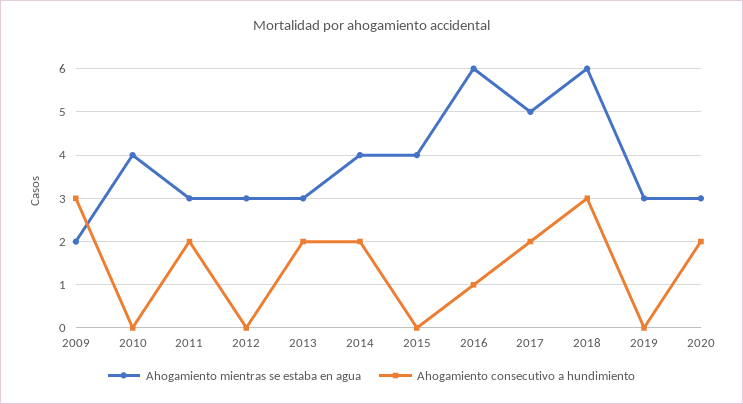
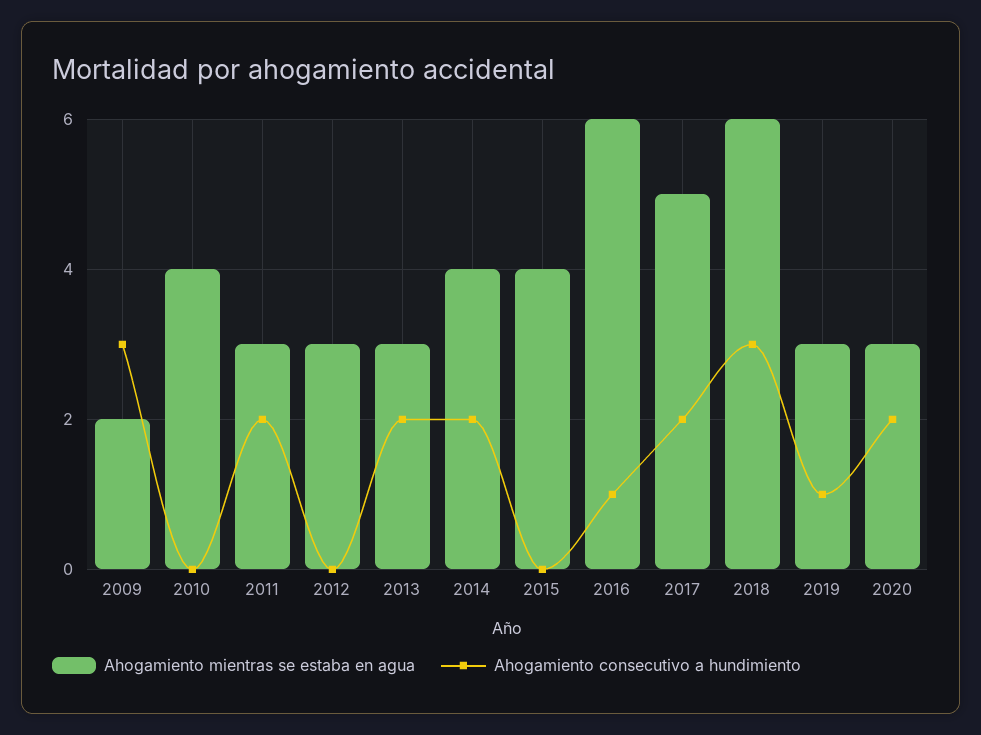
  {
    "Ahogamiento mientras se estaba en agua": {
      "2009": 2,
      "2010": 4,
      "2011": 3,
      "2012": 3,
      "2013": 3,
      "2014": 4,
      "2015": 4,
      "2016": 6,
      "2017": 5,
      "2018": 6,
      "2019": 3,
      "2020": 3
    },
    "Ahogamiento consecutivo a hundimiento": {
      "2009": 3,
      "2010": 0,
      "2011": 2,
      "2012": 0,
      "2013": 2,
      "2014": 2,
      "2015": 0,
      "2016": 1,
      "2017": 2,
      "2018": 3,
-     "2019": 0,
+     "2019": 1,
      "2020": 2
    }
  }

